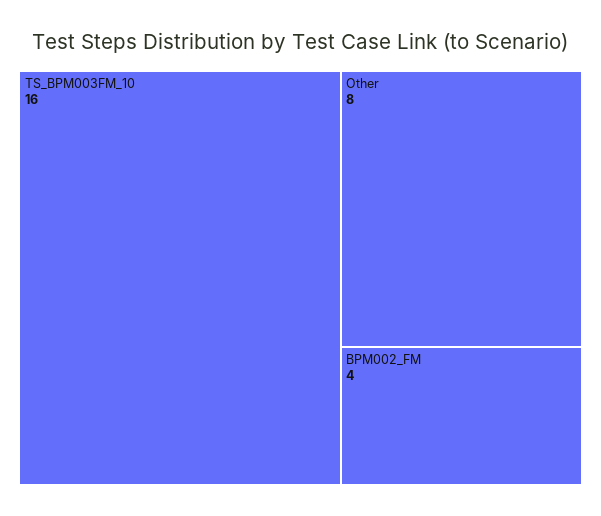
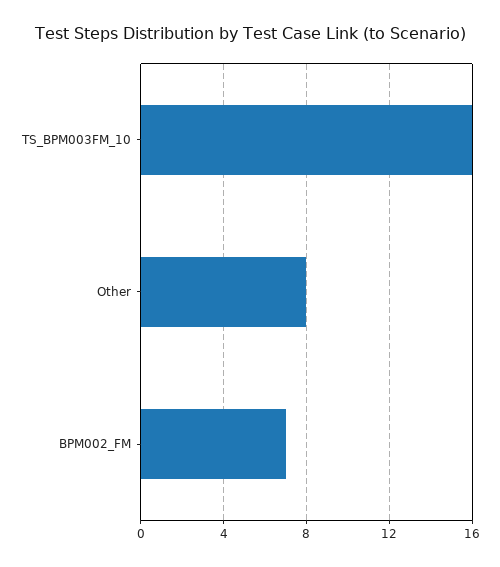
  {
    "TS_BPM003FM_10": 16,
    "Other": 8,
-   "BPM002_FM": 4
+   "BPM002_FM": 7
  }

